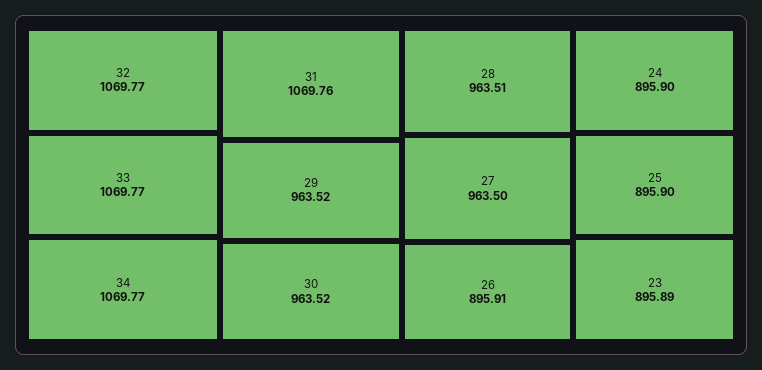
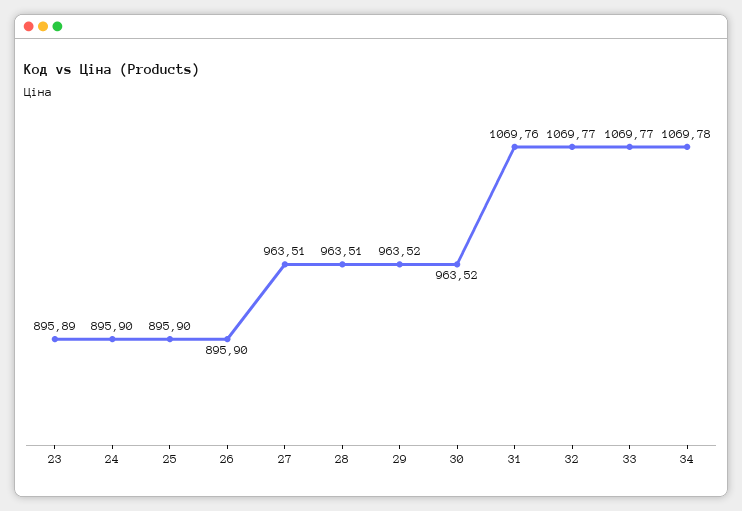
  {
    "32": 1069.77,
    "33": 1069.77,
-   "34": 1069.77,
+   "34": 1069.78,
    "31": 1069.76,
    "29": 963.52,
    "30": 963.52,
    "28": 963.51,
-   "27": 963.5,
+   "27": 963.51,
-   "26": 895.91,
+   "26": 895.9,
    "24": 895.9,
    "25": 895.9,
    "23": 895.89
  }

